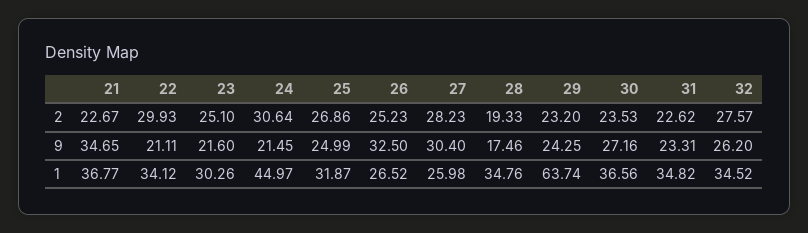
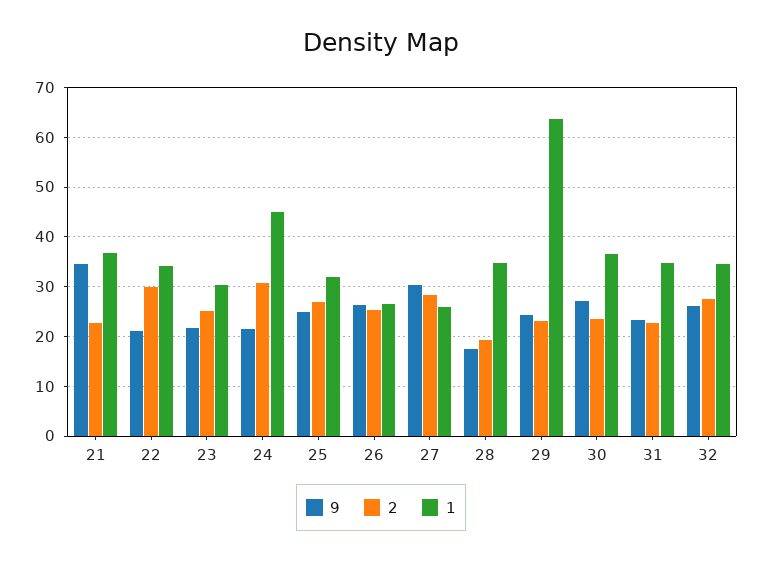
  {
    "2": {
      "21": 22.67,
      "22": 29.93,
      "23": 25.1,
      "24": 30.64,
      "25": 26.86,
      "26": 25.23,
      "27": 28.23,
      "28": 19.33,
      "29": 23.2,
      "30": 23.53,
      "31": 22.62,
      "32": 27.57
    },
    "9": {
      "21": 34.65,
      "22": 21.11,
      "23": 21.6,
      "24": 21.45,
      "25": 24.99,
-     "26": 32.5,
+     "26": 26,
      "27": 30.4,
      "28": 17.46,
      "29": 24.25,
      "30": 27.16,
      "31": 23.31,
      "32": 26.2
    },
    "1": {
      "21": 36.77,
      "22": 34.12,
      "23": 30.26,
      "24": 44.97,
      "25": 31.87,
      "26": 26.52,
      "27": 25.98,
      "28": 34.76,
      "29": 63.74,
      "30": 36.56,
      "31": 34.82,
      "32": 34.52
    }
  }

